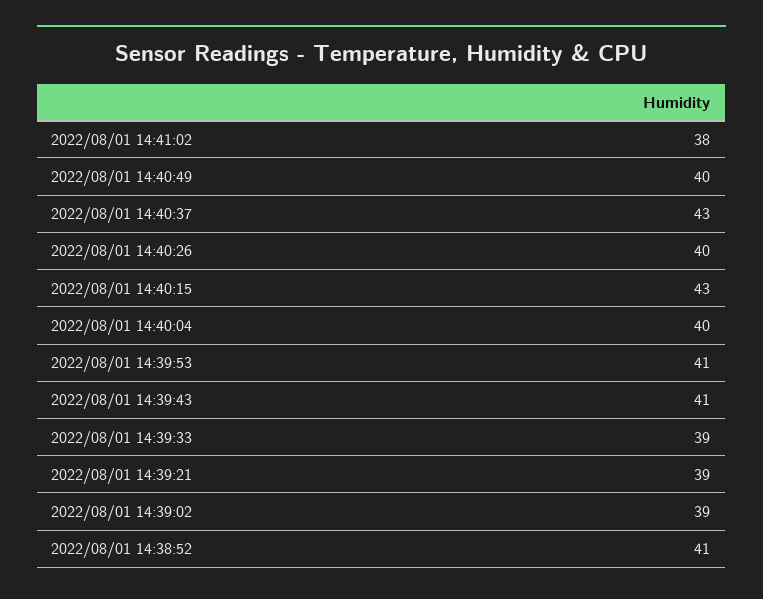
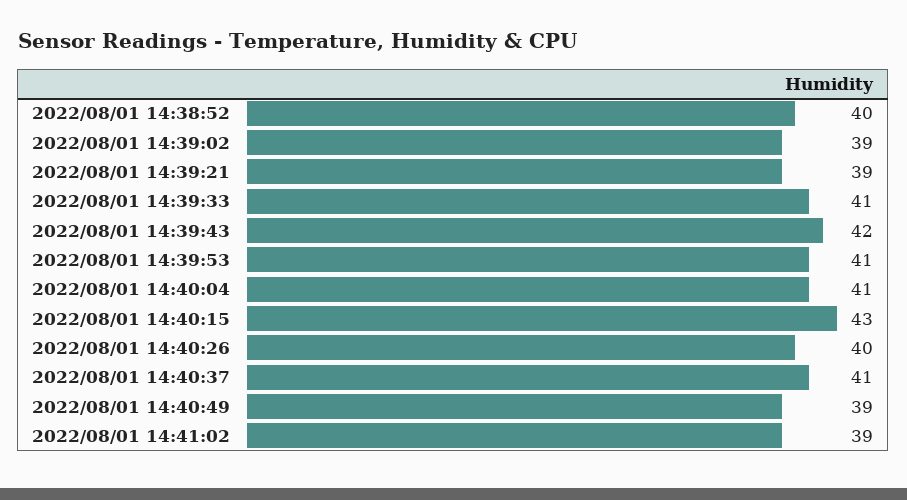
  {
-   "2022/08/01 14:41:02": 38,
+   "2022/08/01 14:41:02": 39,
-   "2022/08/01 14:40:49": 40,
+   "2022/08/01 14:40:49": 39,
-   "2022/08/01 14:40:37": 43,
+   "2022/08/01 14:40:37": 41,
    "2022/08/01 14:40:26": 40,
    "2022/08/01 14:40:15": 43,
-   "2022/08/01 14:40:04": 40,
+   "2022/08/01 14:40:04": 41,
    "2022/08/01 14:39:53": 41,
-   "2022/08/01 14:39:43": 41,
+   "2022/08/01 14:39:43": 42,
-   "2022/08/01 14:39:33": 39,
+   "2022/08/01 14:39:33": 41,
    "2022/08/01 14:39:21": 39,
    "2022/08/01 14:39:02": 39,
-   "2022/08/01 14:38:52": 41
+   "2022/08/01 14:38:52": 40
  }

